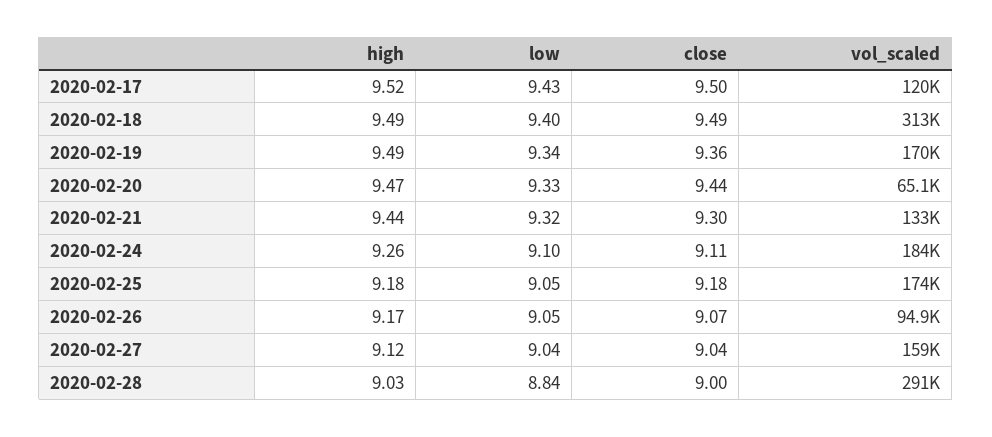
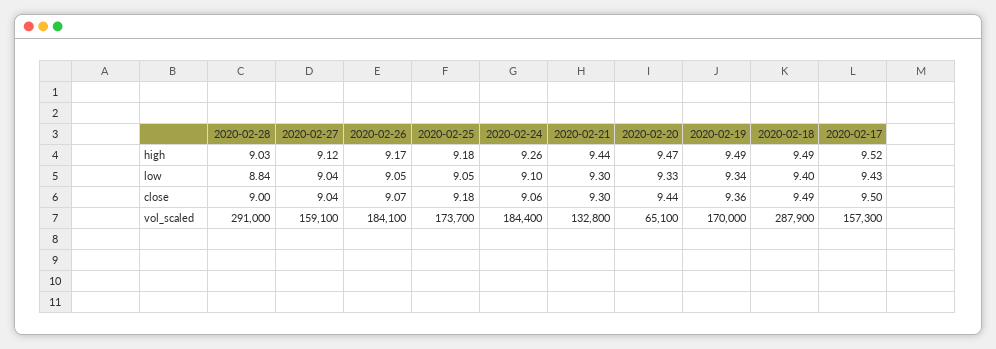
  {
    "high": {
      "2020-02-17": 9.52,
      "2020-02-18": 9.49,
      "2020-02-19": 9.49,
      "2020-02-20": 9.47,
      "2020-02-21": 9.44,
      "2020-02-24": 9.26,
      "2020-02-25": 9.18,
      "2020-02-26": 9.17,
      "2020-02-27": 9.12,
      "2020-02-28": 9.03
    },
    "low": {
      "2020-02-17": 9.43,
      "2020-02-18": 9.4,
      "2020-02-19": 9.34,
      "2020-02-20": 9.33,
-     "2020-02-21": 9.32,
+     "2020-02-21": 9.3,
      "2020-02-24": 9.1,
      "2020-02-25": 9.05,
      "2020-02-26": 9.05,
      "2020-02-27": 9.04,
      "2020-02-28": 8.84
    },
    "close": {
      "2020-02-17": 9.5,
      "2020-02-18": 9.49,
      "2020-02-19": 9.36,
      "2020-02-20": 9.44,
      "2020-02-21": 9.3,
-     "2020-02-24": 9.11,
+     "2020-02-24": 9.06,
      "2020-02-25": 9.18,
      "2020-02-26": 9.07,
      "2020-02-27": 9.04,
      "2020-02-28": 9
    },
    "vol_scaled": {
-     "2020-02-17": 120000,
+     "2020-02-17": 157300,
-     "2020-02-18": 313000,
+     "2020-02-18": 287900,
      "2020-02-19": 170000,
      "2020-02-20": 65100,
      "2020-02-21": 132800,
      "2020-02-24": 184400,
      "2020-02-25": 173700,
-     "2020-02-26": 94900,
+     "2020-02-26": 184100,
      "2020-02-27": 159100,
      "2020-02-28": 291000
    }
  }

